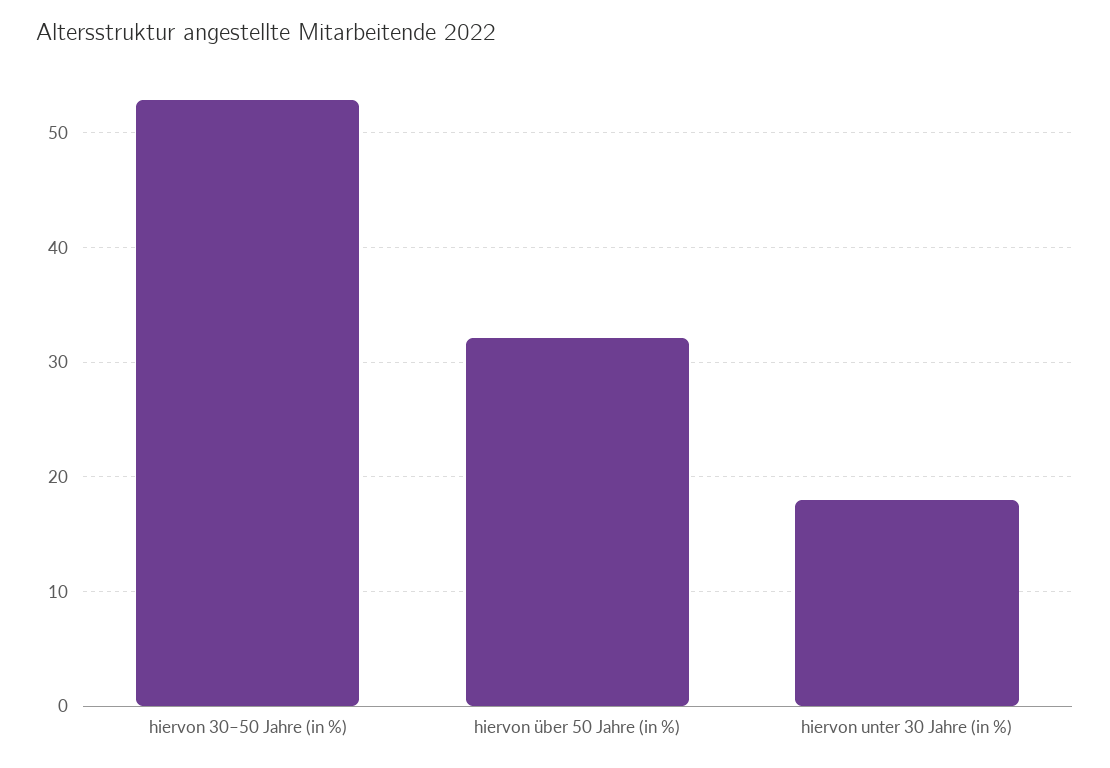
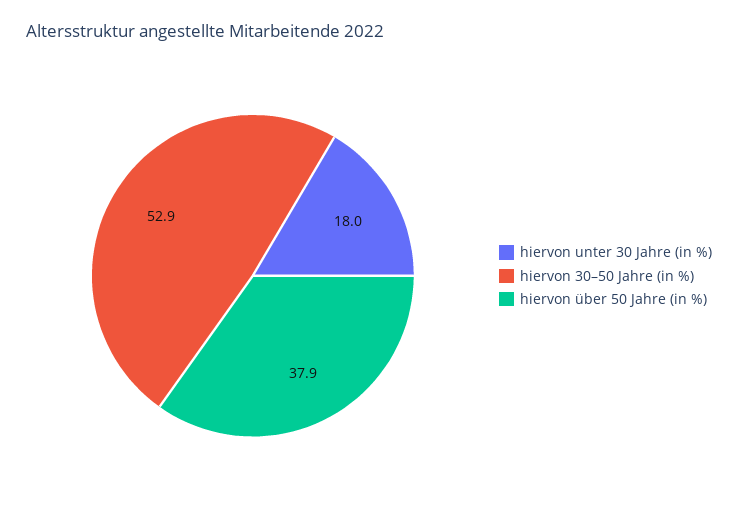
  {
    "hiervon 30–50 Jahre (in %)": 52.9,
-   "hiervon über 50 Jahre (in %)": 32,
+   "hiervon über 50 Jahre (in %)": 37.9,
    "hiervon unter 30 Jahre (in %)": 18
  }

